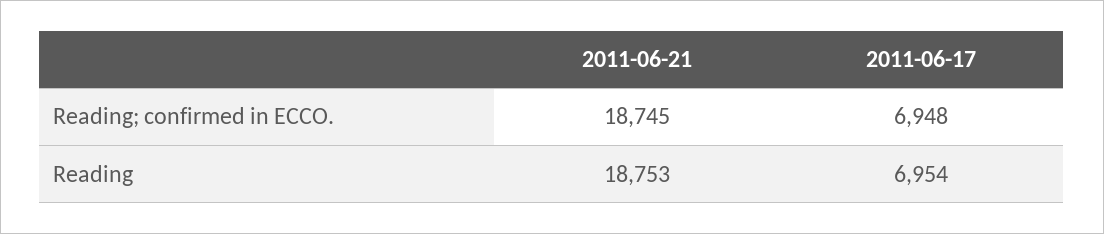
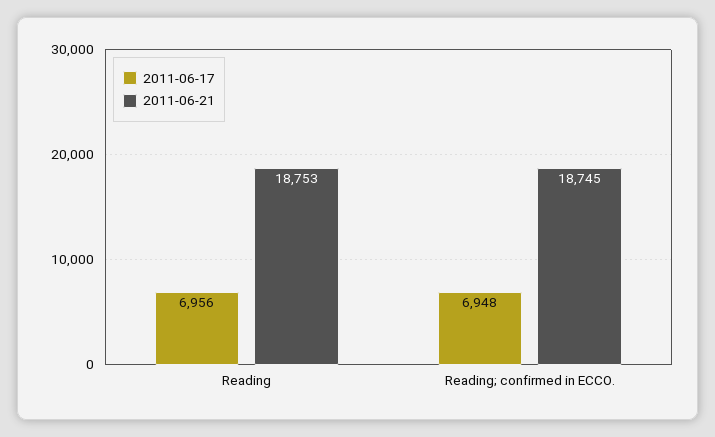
  {
    "2011-06-21": {
      "Reading; confirmed in ECCO.": 18745,
      "Reading": 18753
    },
    "2011-06-17": {
      "Reading; confirmed in ECCO.": 6948,
-     "Reading": 6954
+     "Reading": 6956
    }
  }

